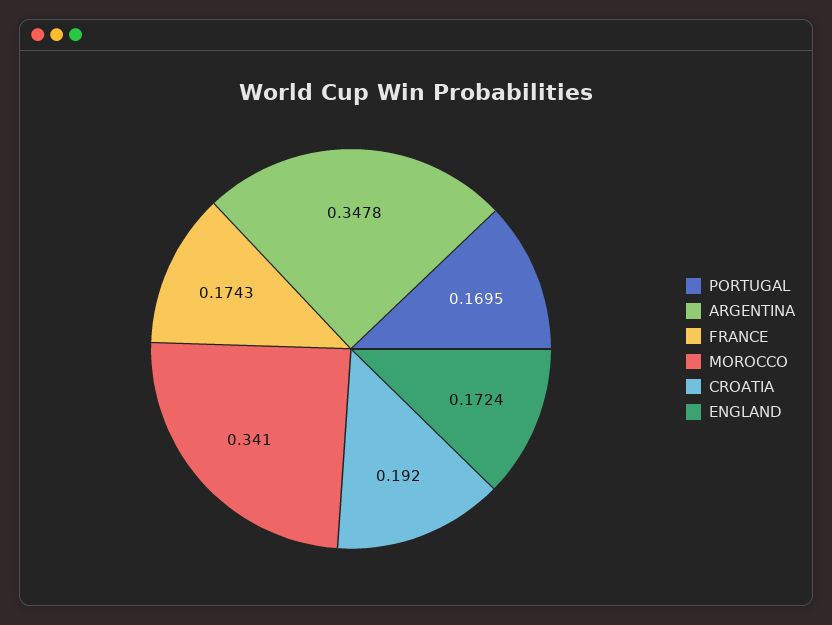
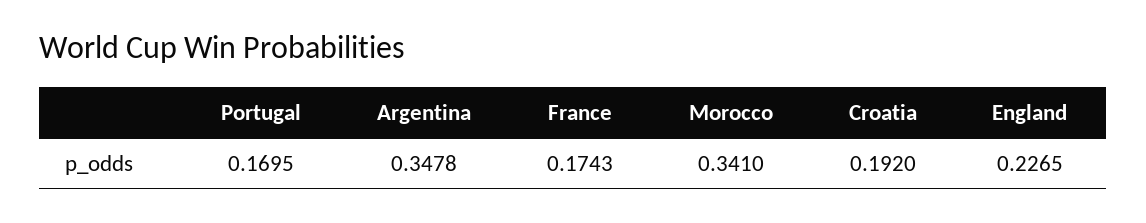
  {
    "PORTUGAL": 0.1695,
    "ARGENTINA": 0.3478,
    "FRANCE": 0.1743,
    "MOROCCO": 0.341,
    "CROATIA": 0.192,
-   "ENGLAND": 0.1724
+   "ENGLAND": 0.2265
  }

